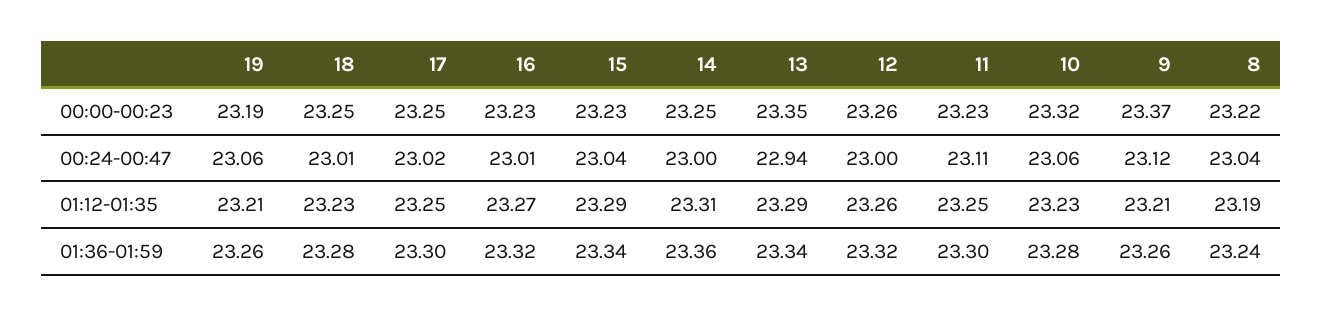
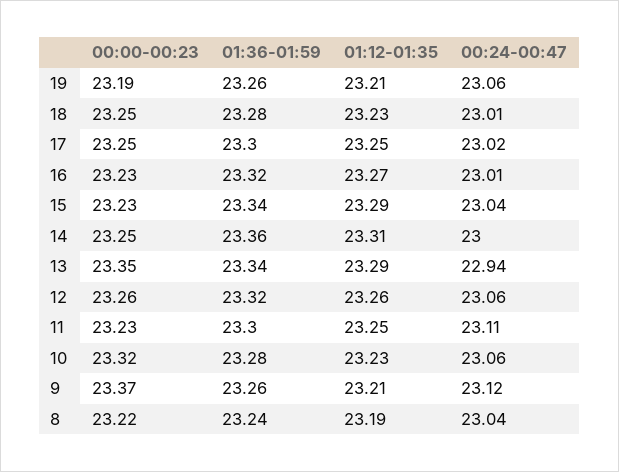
  {
    "19": {
      "00:00-00:23": 23.19,
      "00:24-00:47": 23.06,
      "01:12-01:35": 23.21,
      "01:36-01:59": 23.26
    },
    "18": {
      "00:00-00:23": 23.25,
      "00:24-00:47": 23.01,
      "01:12-01:35": 23.23,
      "01:36-01:59": 23.28
    },
    "17": {
      "00:00-00:23": 23.25,
      "00:24-00:47": 23.02,
      "01:12-01:35": 23.25,
      "01:36-01:59": 23.3
    },
    "16": {
      "00:00-00:23": 23.23,
      "00:24-00:47": 23.01,
      "01:12-01:35": 23.27,
      "01:36-01:59": 23.32
    },
    "15": {
      "00:00-00:23": 23.23,
      "00:24-00:47": 23.04,
      "01:12-01:35": 23.29,
      "01:36-01:59": 23.34
    },
    "14": {
      "00:00-00:23": 23.25,
      "00:24-00:47": 23,
      "01:12-01:35": 23.31,
      "01:36-01:59": 23.36
    },
    "13": {
      "00:00-00:23": 23.35,
      "00:24-00:47": 22.94,
      "01:12-01:35": 23.29,
      "01:36-01:59": 23.34
    },
    "12": {
      "00:00-00:23": 23.26,
-     "00:24-00:47": 23,
+     "00:24-00:47": 23.06,
      "01:12-01:35": 23.26,
      "01:36-01:59": 23.32
    },
    "11": {
      "00:00-00:23": 23.23,
      "00:24-00:47": 23.11,
      "01:12-01:35": 23.25,
      "01:36-01:59": 23.3
    },
    "10": {
      "00:00-00:23": 23.32,
      "00:24-00:47": 23.06,
      "01:12-01:35": 23.23,
      "01:36-01:59": 23.28
    },
    "9": {
      "00:00-00:23": 23.37,
      "00:24-00:47": 23.12,
      "01:12-01:35": 23.21,
      "01:36-01:59": 23.26
    },
    "8": {
      "00:00-00:23": 23.22,
      "00:24-00:47": 23.04,
      "01:12-01:35": 23.19,
      "01:36-01:59": 23.24
    }
  }

